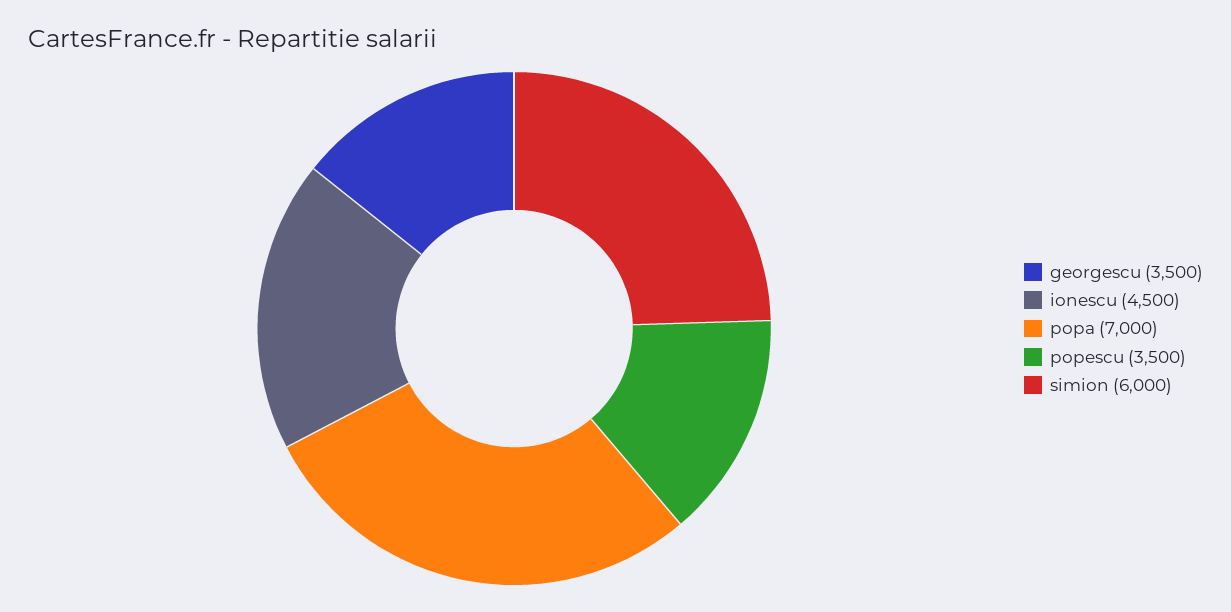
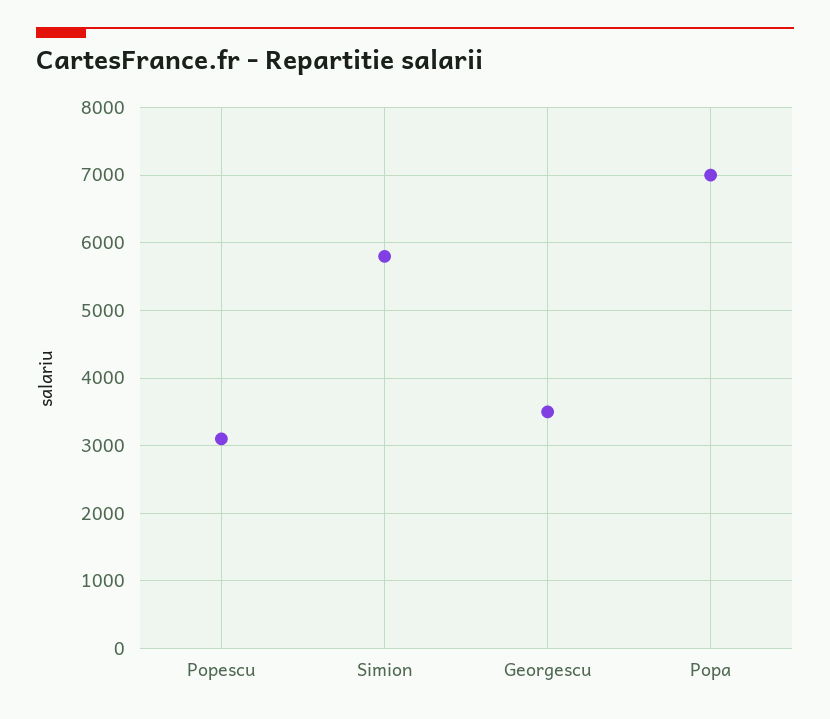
  {
    "georgescu": 3500,
-   "ionescu": 4500,
    "popa": 7000,
-   "popescu": 3500,
+   "popescu": 3100,
-   "simion": 6000
+   "simion": 5800
  }

